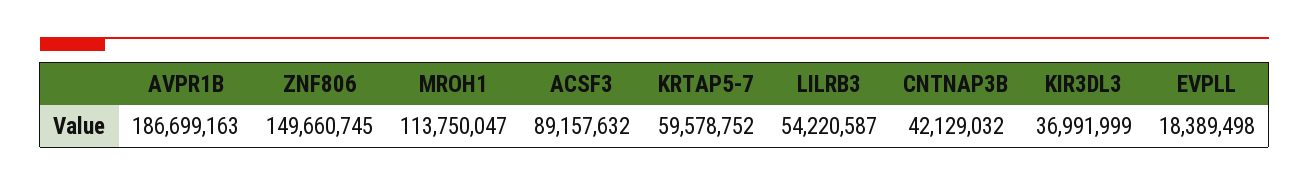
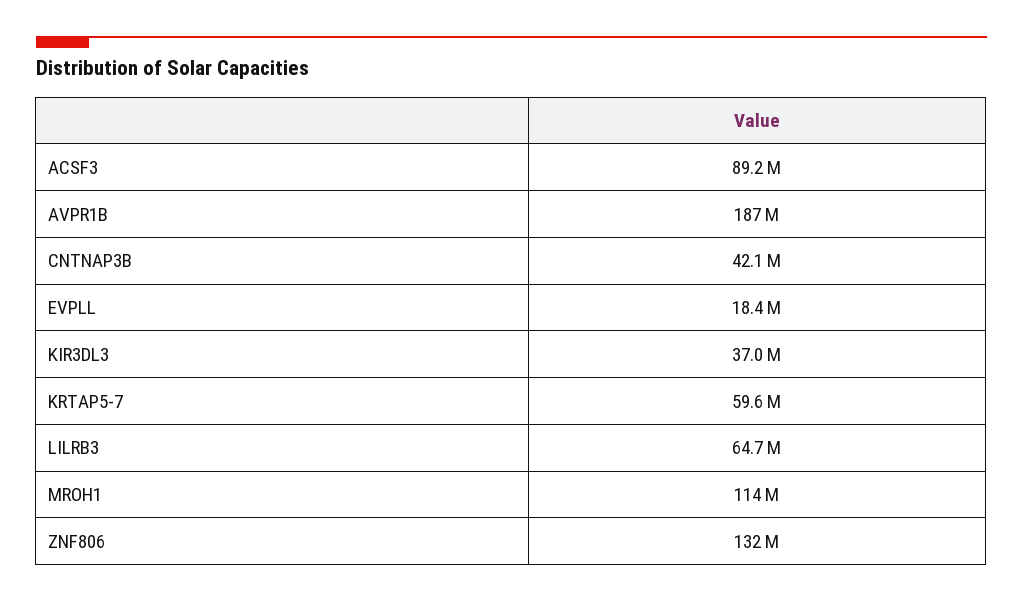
  {
    "AVPR1B": 186699163,
-   "ZNF806": 149660745,
+   "ZNF806": 132000000,
    "MROH1": 113750047,
    "ACSF3": 89157632,
    "KRTAP5-7": 59578752,
-   "LILRB3": 54220587,
+   "LILRB3": 64700000,
    "CNTNAP3B": 42129032,
    "KIR3DL3": 36991999,
    "EVPLL": 18389498
  }

